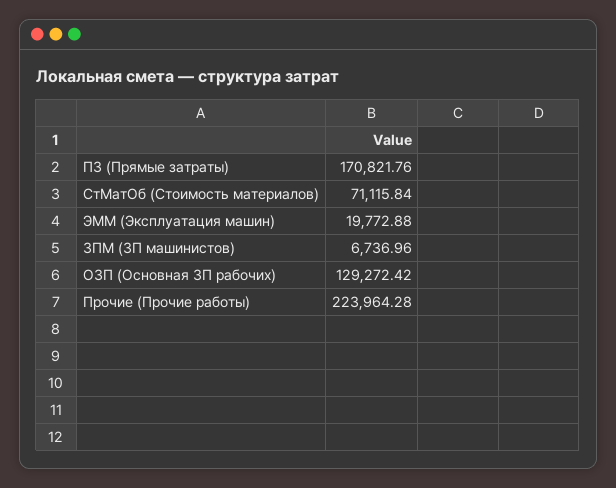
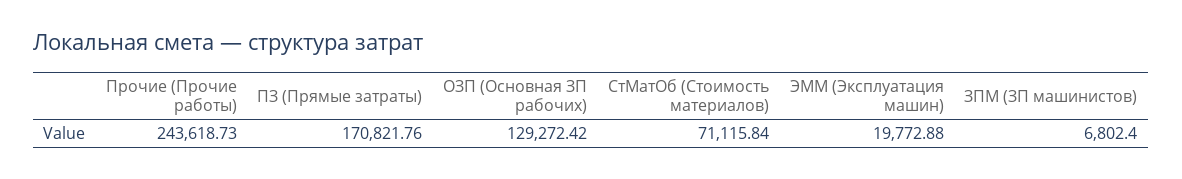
  {
    "ПЗ (Прямые затраты)": 170821.76,
    "СтМатОб (Стоимость материалов)": 71115.84,
    "ЭММ (Эксплуатация машин)": 19772.88,
-   "ЗПМ (ЗП машинистов)": 6736.96,
+   "ЗПМ (ЗП машинистов)": 6802.4,
    "ОЗП (Основная ЗП рабочих)": 129272.42,
-   "Прочие (Прочие работы)": 223964.28
+   "Прочие (Прочие работы)": 243618.73
  }

